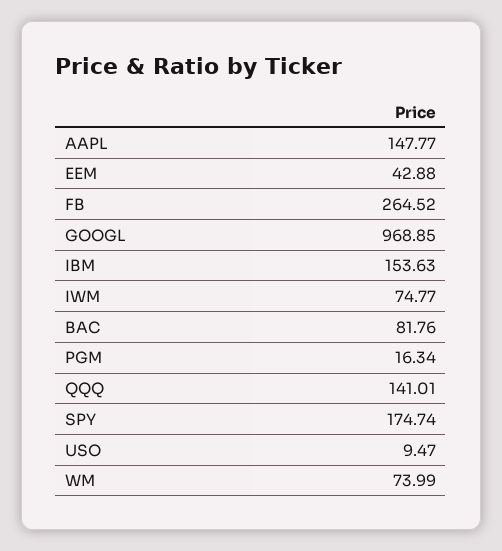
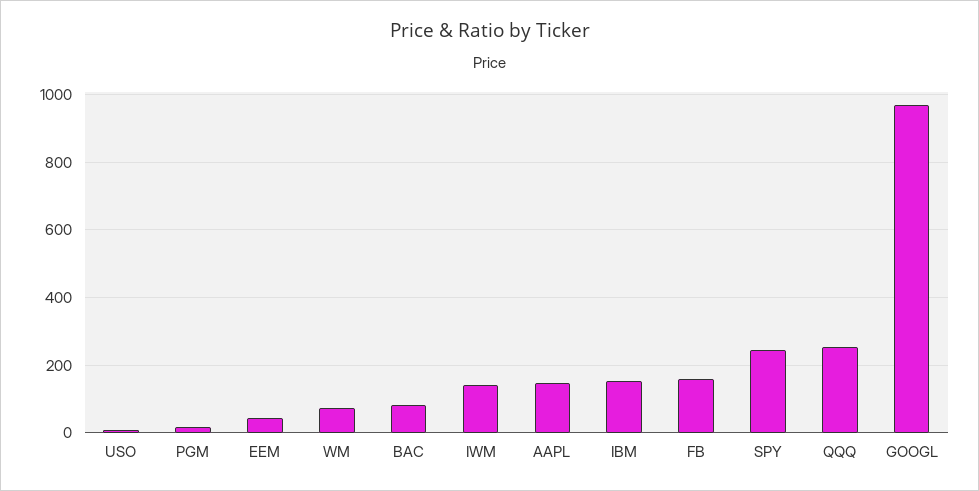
  {
    "AAPL": 147.77,
    "EEM": 42.88,
-   "FB": 264.52,
+   "FB": 160,
    "GOOGL": 968.85,
    "IBM": 153.63,
-   "IWM": 74.77,
+   "IWM": 140,
    "BAC": 81.76,
    "PGM": 16.34,
-   "QQQ": 141.01,
+   "QQQ": 260,
-   "SPY": 174.74,
+   "SPY": 240,
    "USO": 9.47,
    "WM": 73.99
  }

